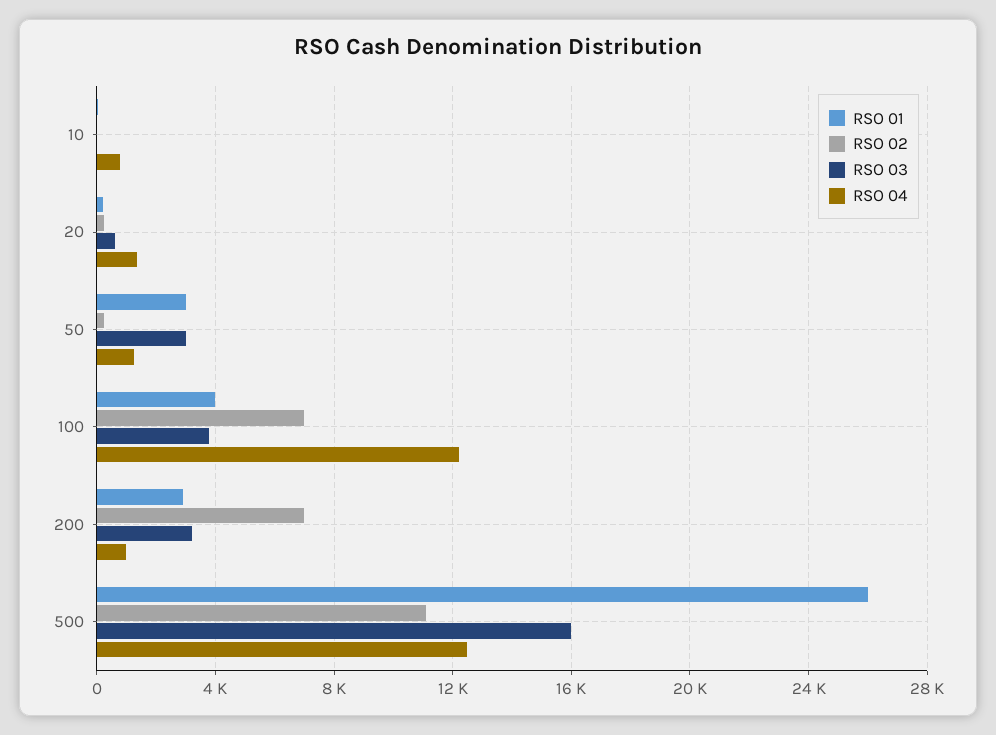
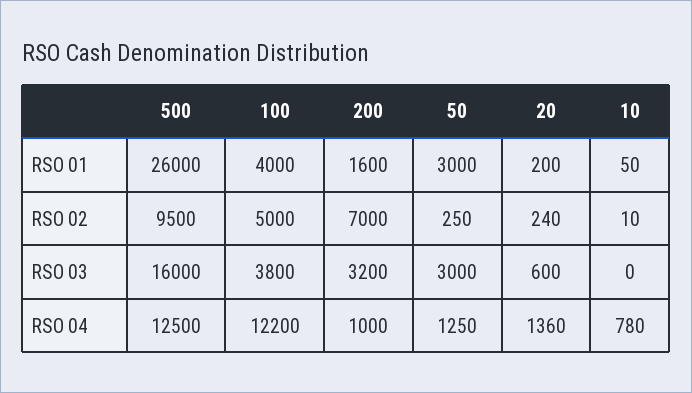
  {
    "RSO 01": {
      "10": 50,
      "20": 200,
      "50": 3000,
      "100": 4000,
-     "200": 3000,
+     "200": 1600,
      "500": 26000
    },
    "RSO 02": {
      "10": 10,
      "20": 240,
      "50": 250,
-     "100": 7000,
+     "100": 5000,
      "200": 7000,
-     "500": 11000
+     "500": 9500
    },
    "RSO 03": {
      "10": 0,
      "20": 600,
      "50": 3000,
      "100": 3800,
      "200": 3200,
      "500": 16000
    },
    "RSO 04": {
      "10": 780,
      "20": 1360,
      "50": 1250,
      "100": 12200,
      "200": 1000,
      "500": 12500
    }
  }

